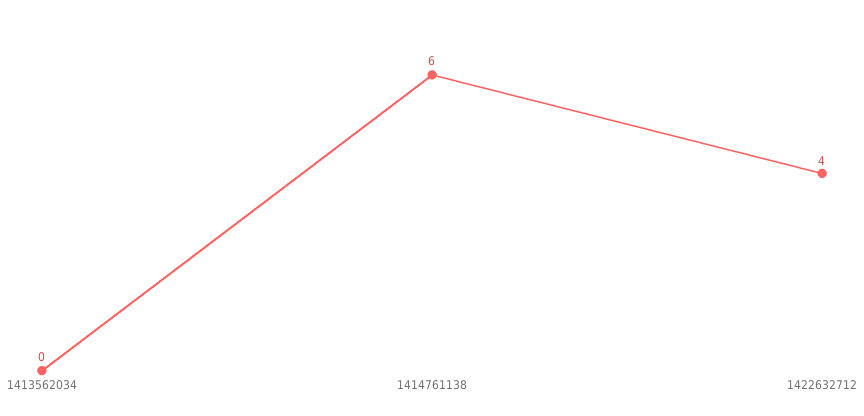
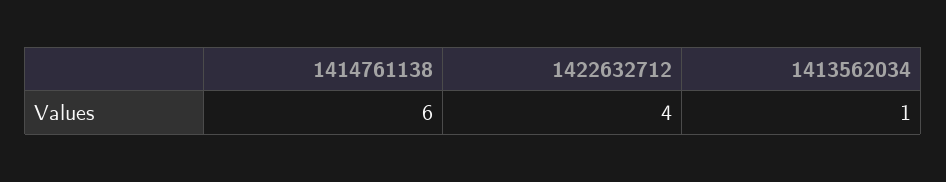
  {
-   "1413562034": 0,
+   "1413562034": 1,
    "1414761138": 6,
    "1422632712": 4
  }

